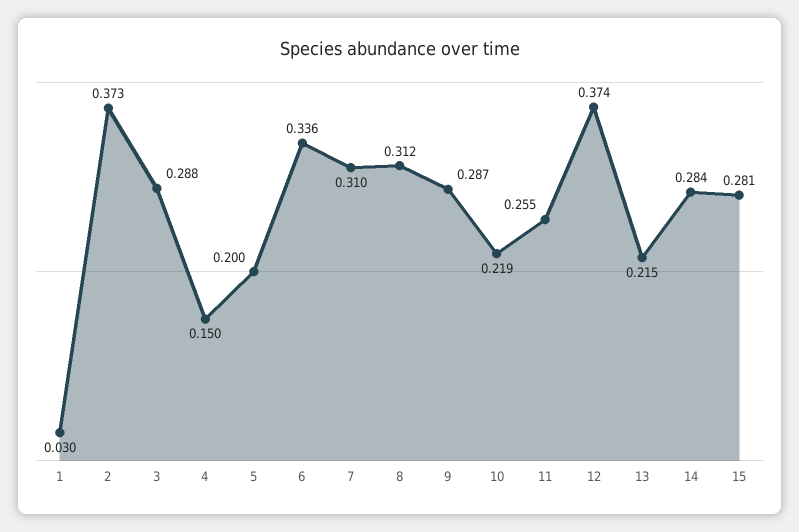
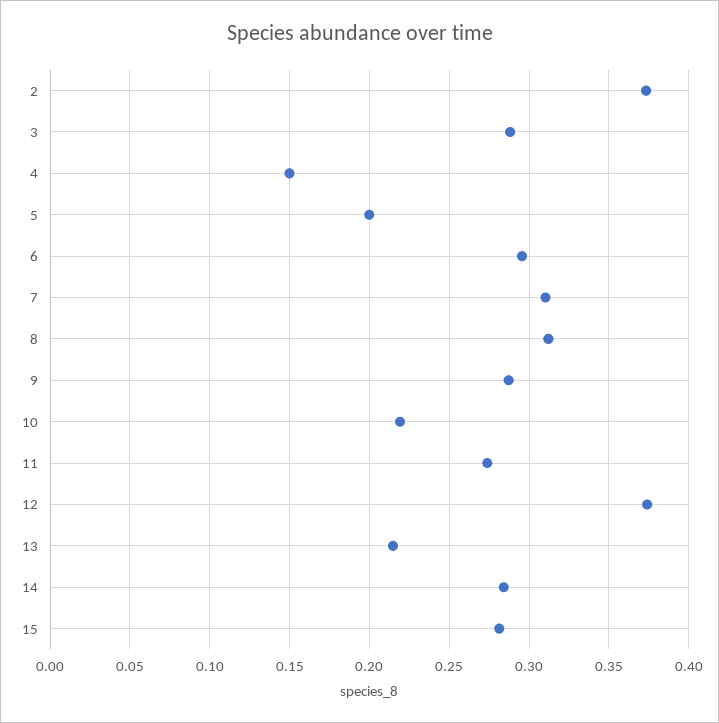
  {
-   "1": 0.03,
    "2": 0.373,
    "3": 0.288,
    "4": 0.15,
    "5": 0.2,
-   "6": 0.336,
+   "6": 0.295,
    "7": 0.31,
    "8": 0.312,
    "9": 0.287,
    "10": 0.219,
-   "11": 0.255,
+   "11": 0.275,
    "12": 0.374,
    "13": 0.215,
    "14": 0.284,
    "15": 0.281
  }

